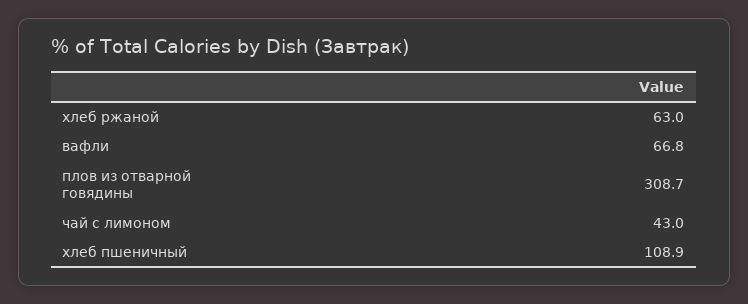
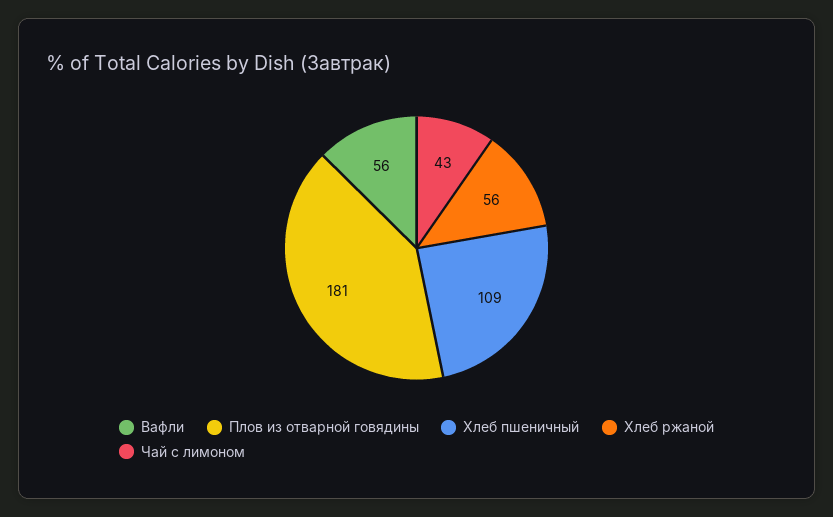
  {
-   "хлеб ржаной": 63,
+   "хлеб ржаной": 56,
-   "вафли": 66.8,
+   "вафли": 56,
-   "плов из отварной говядины": 308.7,
+   "плов из отварной говядины": 181,
    "чай с лимоном": 43,
    "хлеб пшеничный": 108.9
  }

